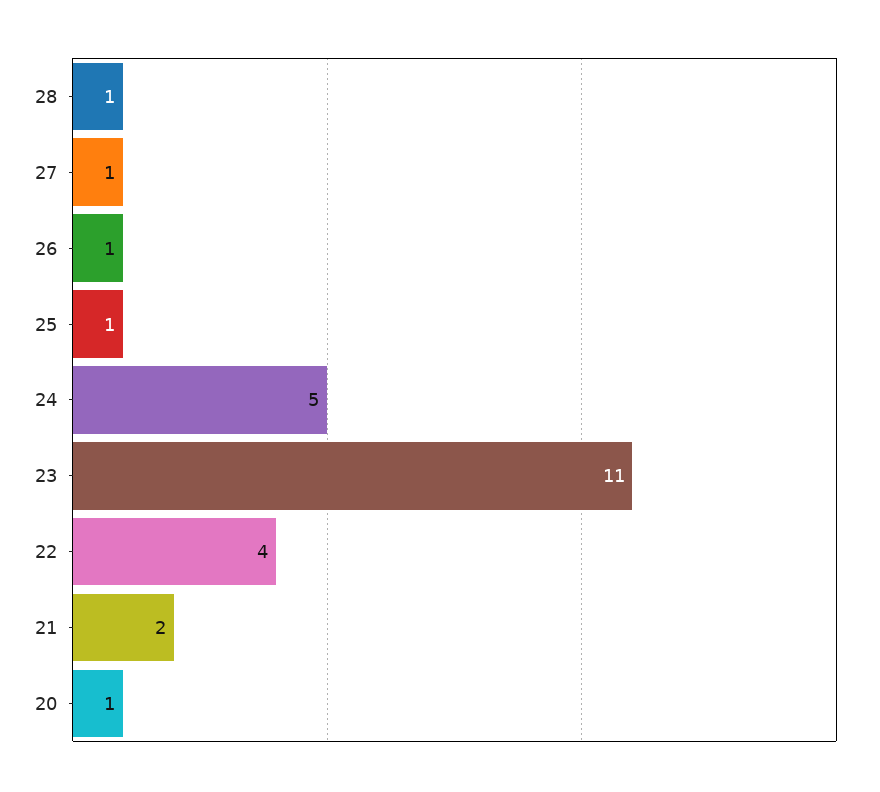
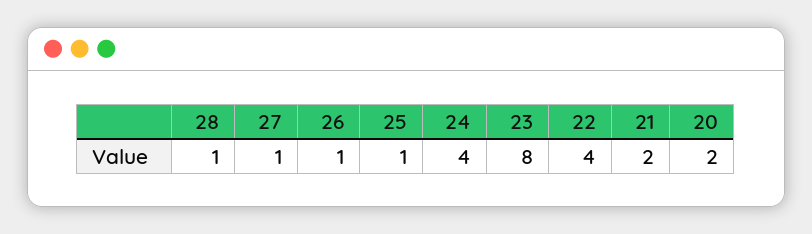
  {
    "28": 1,
    "27": 1,
    "26": 1,
    "25": 1,
-   "24": 5,
+   "24": 4,
-   "23": 11,
+   "23": 8,
    "22": 4,
    "21": 2,
-   "20": 1
+   "20": 2
  }

